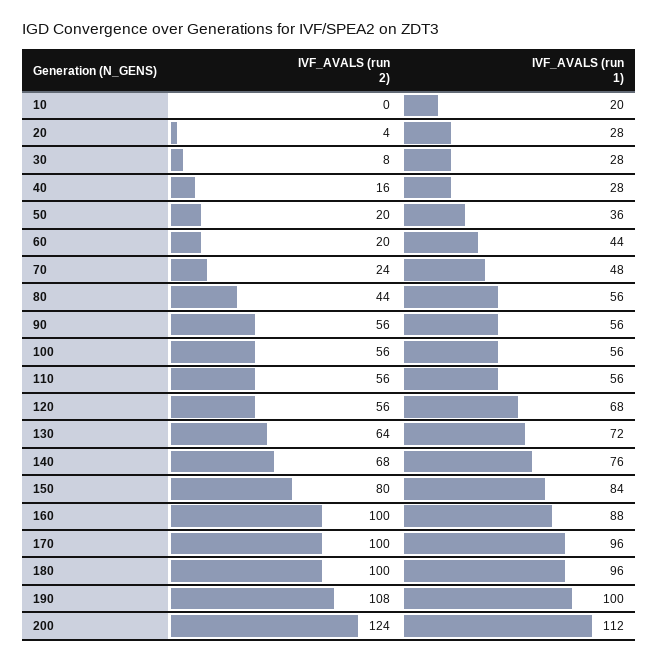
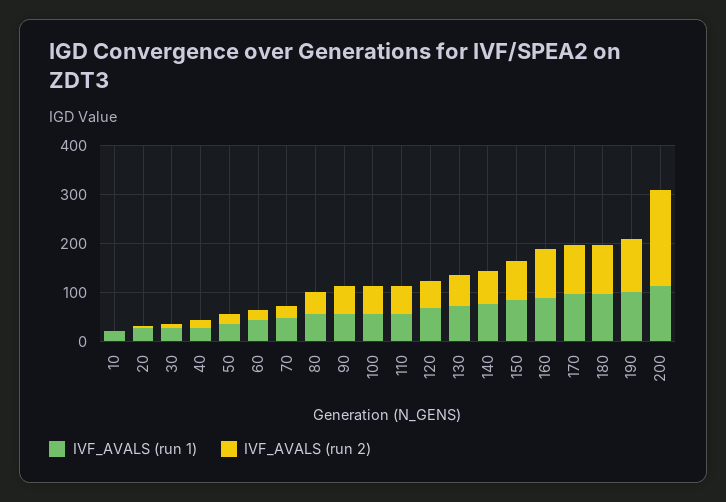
  {
    "IVF_AVALS (run 2)": {
      "10": 0,
      "20": 4,
      "30": 8,
      "40": 16,
      "50": 20,
      "60": 20,
      "70": 24,
      "80": 44,
      "90": 56,
      "100": 56,
      "110": 56,
      "120": 56,
      "130": 64,
      "140": 68,
      "150": 80,
      "160": 100,
      "170": 100,
      "180": 100,
      "190": 108,
-     "200": 124
+     "200": 200
    },
    "IVF_AVALS (run 1)": {
      "10": 20,
      "20": 28,
      "30": 28,
      "40": 28,
      "50": 36,
      "60": 44,
      "70": 48,
      "80": 56,
      "90": 56,
      "100": 56,
      "110": 56,
      "120": 68,
      "130": 72,
      "140": 76,
      "150": 84,
      "160": 88,
      "170": 96,
      "180": 96,
      "190": 100,
      "200": 112
    }
  }

